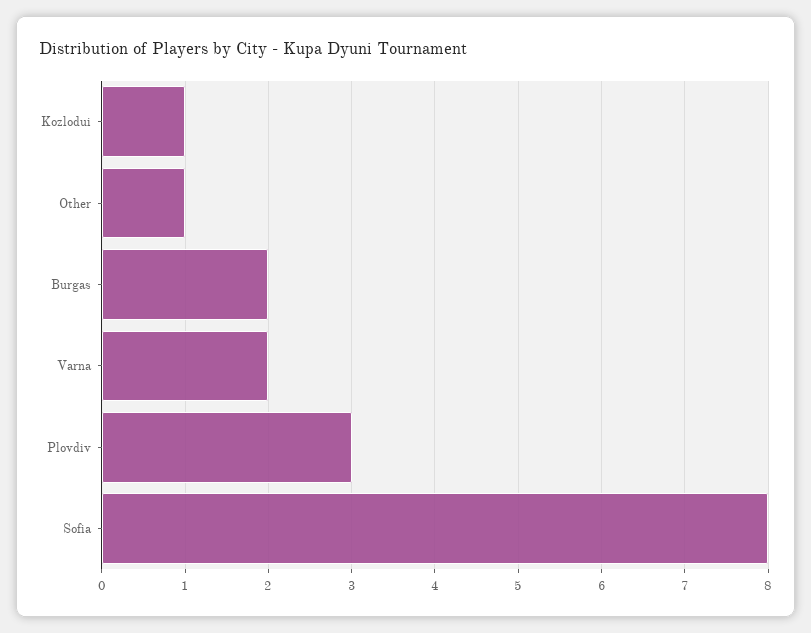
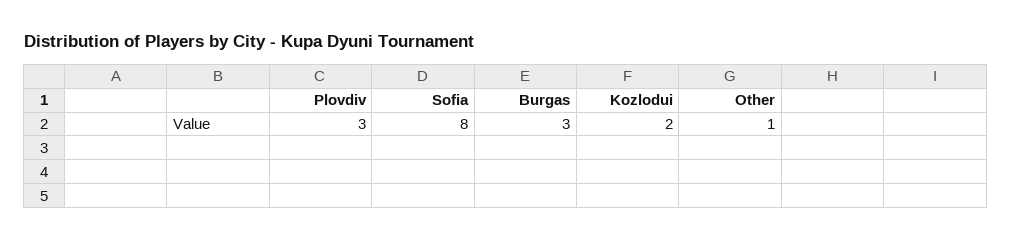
  {
-   "Kozlodui": 1,
+   "Kozlodui": 2,
    "Other": 1,
-   "Burgas": 2,
+   "Burgas": 3,
-   "Varna": 2,
    "Plovdiv": 3,
    "Sofia": 8
  }

